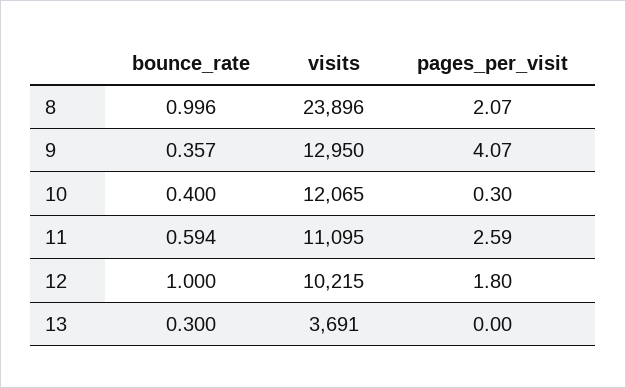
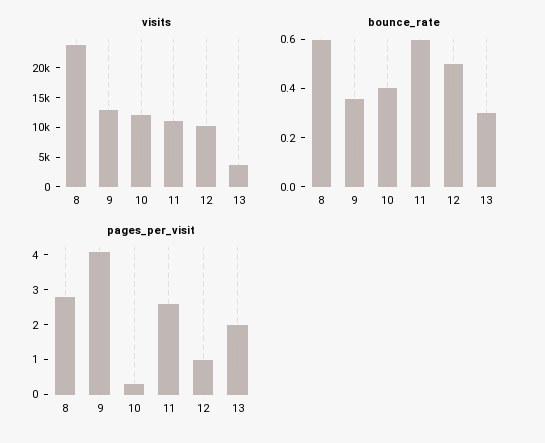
  {
    "bounce_rate": {
-     "8": 0.996,
+     "8": 0.6,
      "9": 0.357,
      "10": 0.4,
      "11": 0.594,
-     "12": 1,
+     "12": 0.5,
      "13": 0.3
    },
    "visits": {
      "8": 23896,
      "9": 12950,
      "10": 12065,
      "11": 11095,
      "12": 10215,
      "13": 3691
    },
    "pages_per_visit": {
-     "8": 2.07,
+     "8": 2.75,
      "9": 4.07,
      "10": 0.3,
      "11": 2.59,
-     "12": 1.8,
+     "12": 1,
-     "13": 0
+     "13": 2
    }
  }

